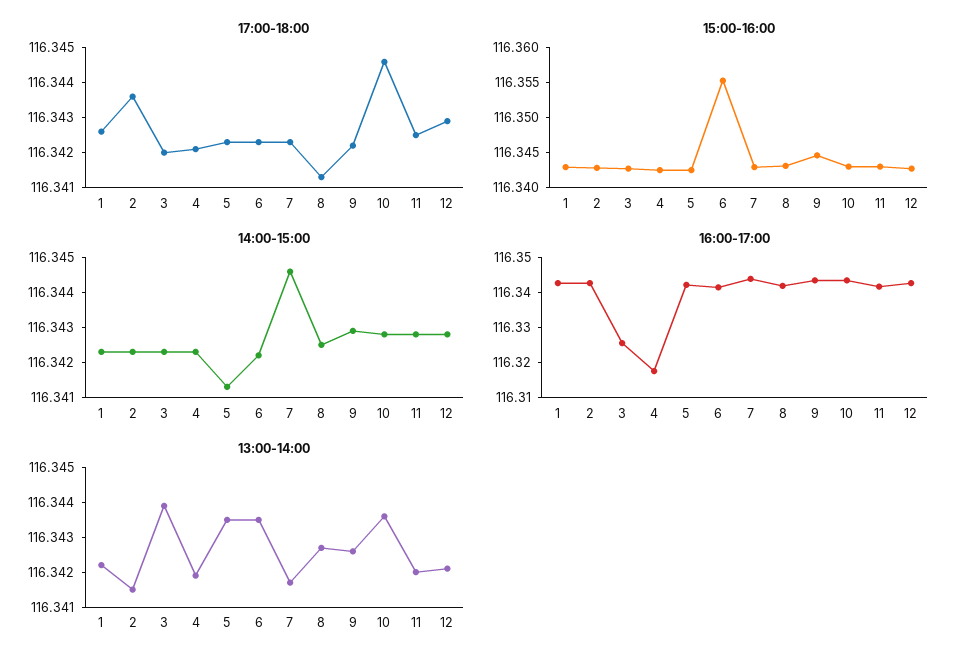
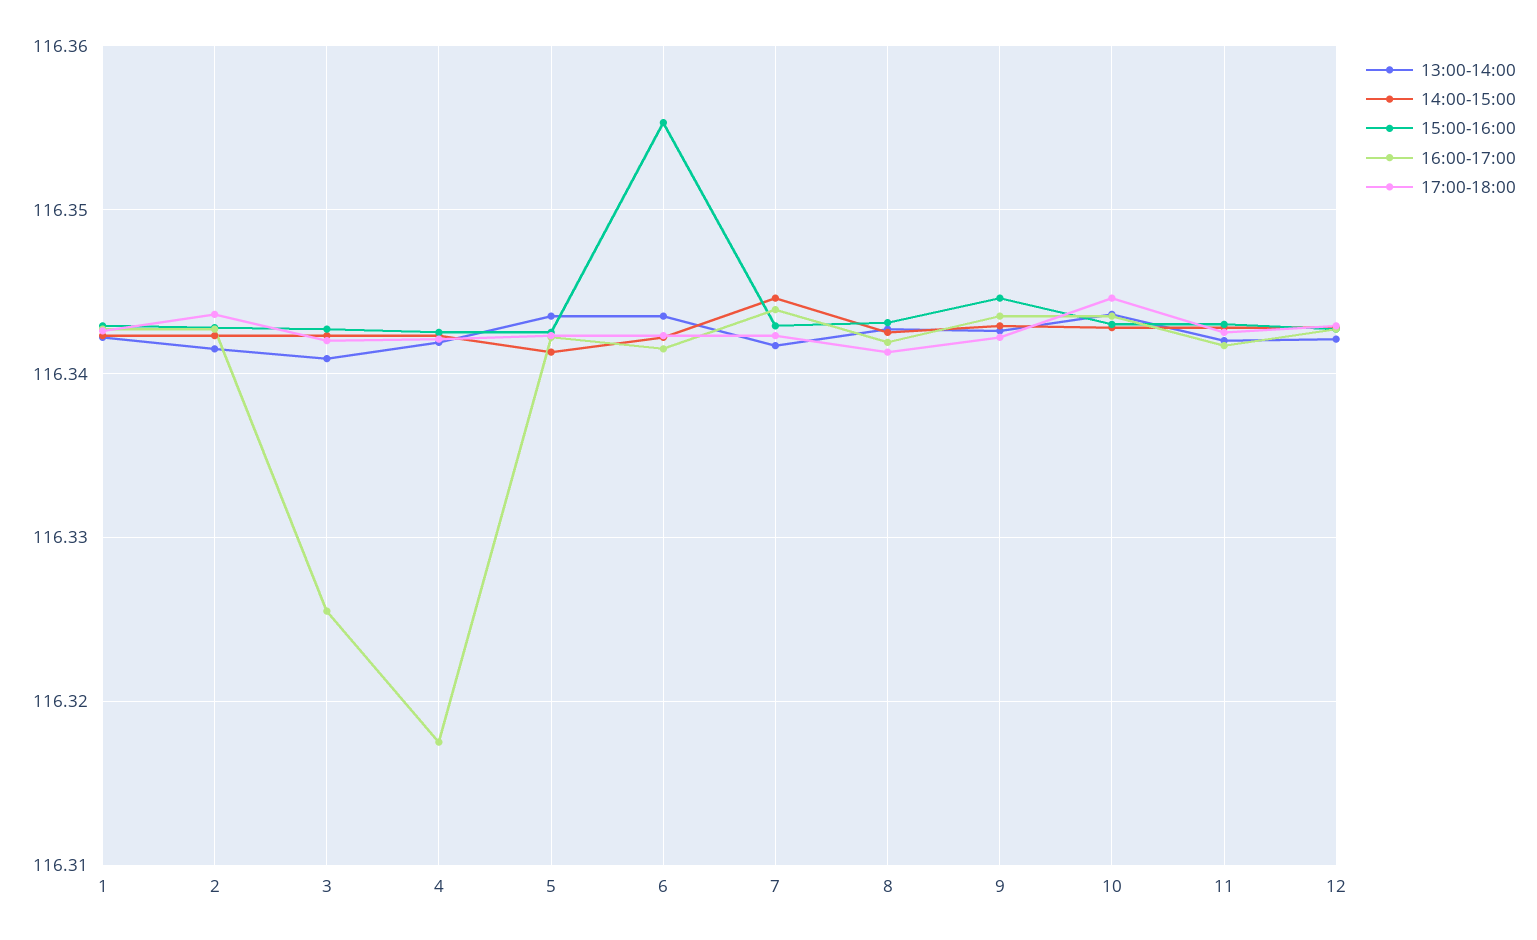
  {
    "17:00-18:00": {
      "1": 116.3425,
      "2": 116.3435,
      "3": 116.342,
      "4": 116.342,
      "5": 116.3425,
      "6": 116.3425,
      "7": 116.3425,
      "8": 116.3415,
      "9": 116.342,
      "10": 116.3445,
      "11": 116.3425,
      "12": 116.343
    },
    "15:00-16:00": {
      "1": 116.343,
      "2": 116.343,
      "3": 116.343,
      "4": 116.343,
      "5": 116.343,
      "6": 116.355,
      "7": 116.343,
      "8": 116.343,
      "9": 116.345,
      "10": 116.343,
      "11": 116.343,
      "12": 116.343
    },
    "14:00-15:00": {
      "1": 116.3425,
      "2": 116.3425,
      "3": 116.3425,
      "4": 116.3425,
      "5": 116.3415,
      "6": 116.342,
      "7": 116.3445,
      "8": 116.3425,
      "9": 116.343,
      "10": 116.343,
      "11": 116.343,
      "12": 116.343
    },
    "16:00-17:00": {
      "1": 116.343,
      "2": 116.343,
      "3": 116.326,
      "4": 116.318,
      "5": 116.342,
      "6": 116.342,
      "7": 116.344,
      "8": 116.342,
      "9": 116.344,
      "10": 116.344,
      "11": 116.342,
      "12": 116.343
    },
    "13:00-14:00": {
      "1": 116.342,
      "2": 116.3415,
-     "3": 116.344,
+     "3": 116.341,
      "4": 116.342,
      "5": 116.3435,
      "6": 116.3435,
      "7": 116.3415,
      "8": 116.3425,
      "9": 116.3425,
      "10": 116.3435,
      "11": 116.342,
      "12": 116.342
    }
  }

